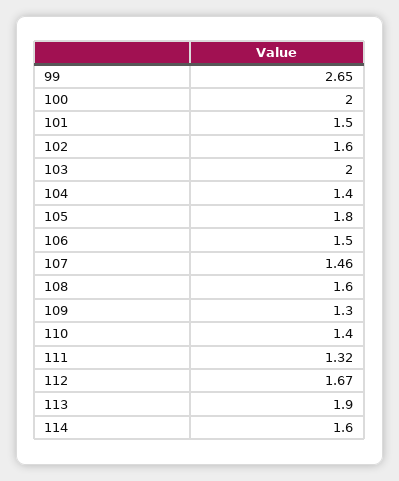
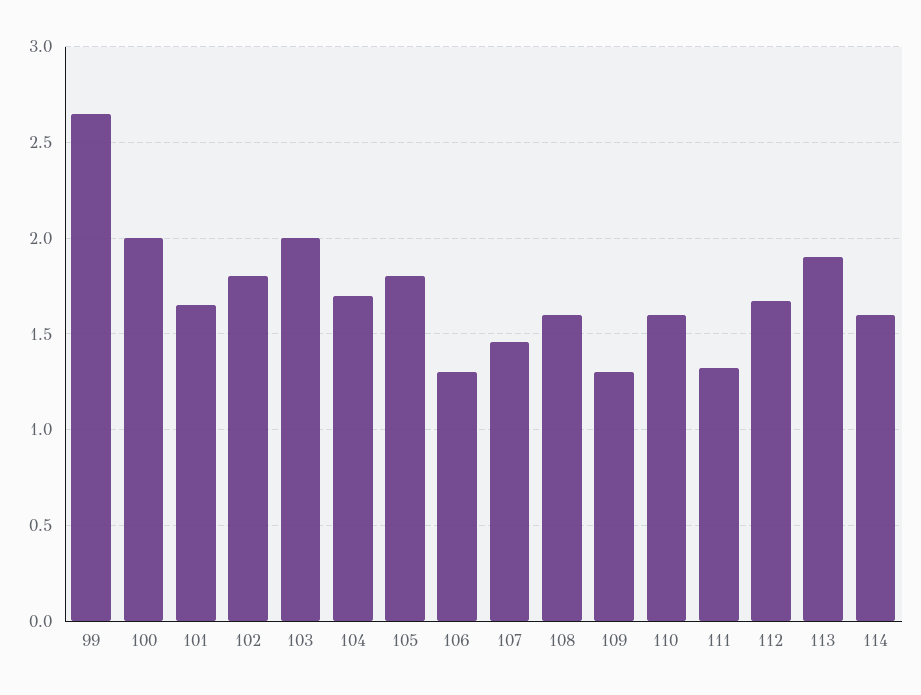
  {
    "99": 2.65,
    "100": 2,
-   "101": 1.5,
+   "101": 1.65,
-   "102": 1.6,
+   "102": 1.8,
    "103": 2,
-   "104": 1.4,
+   "104": 1.7,
    "105": 1.8,
-   "106": 1.5,
+   "106": 1.3,
    "107": 1.46,
    "108": 1.6,
    "109": 1.3,
-   "110": 1.4,
+   "110": 1.6,
    "111": 1.32,
    "112": 1.67,
    "113": 1.9,
    "114": 1.6
  }

